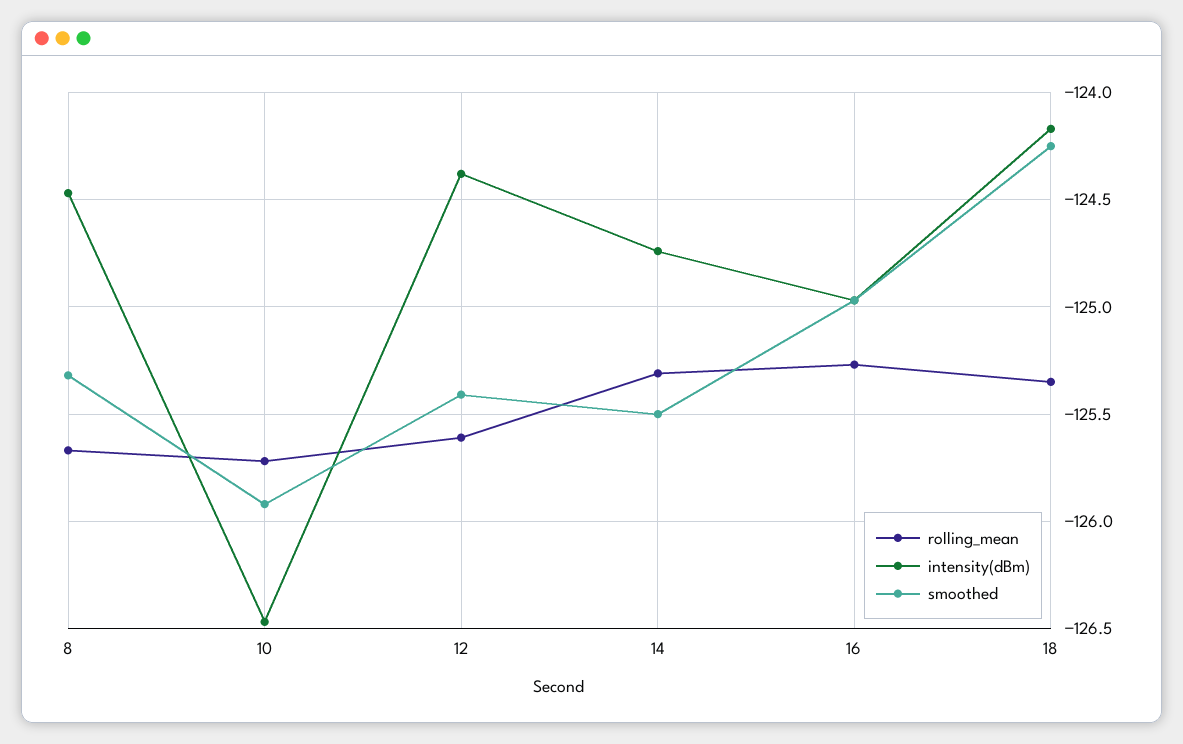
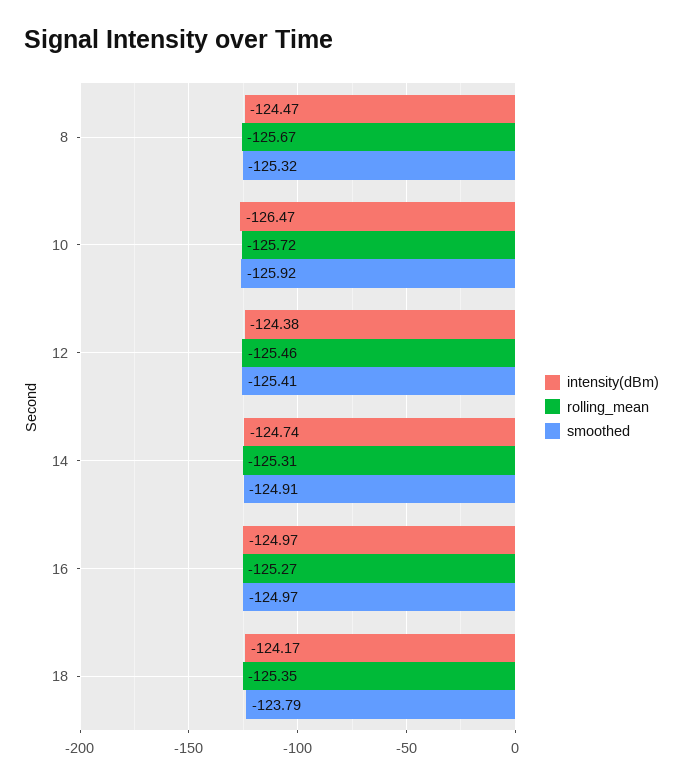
  {
    "rolling_mean": {
      "8": -125.67,
      "10": -125.72,
-     "12": -125.6,
+     "12": -125.46,
      "14": -125.31,
      "16": -125.27,
      "18": -125.35
    },
    "intensity(dBm)": {
      "8": -124.47,
      "10": -126.47,
      "12": -124.38,
      "14": -124.74,
      "16": -124.97,
      "18": -124.17
    },
    "smoothed": {
      "8": -125.32,
      "10": -125.92,
      "12": -125.41,
-     "14": -125.5,
+     "14": -124.91,
      "16": -124.97,
-     "18": -124.25
+     "18": -123.79
    }
  }

